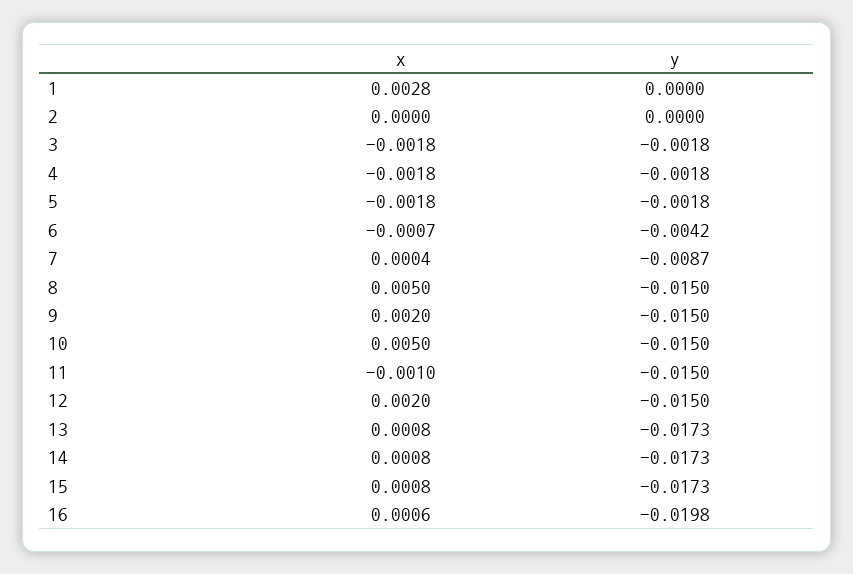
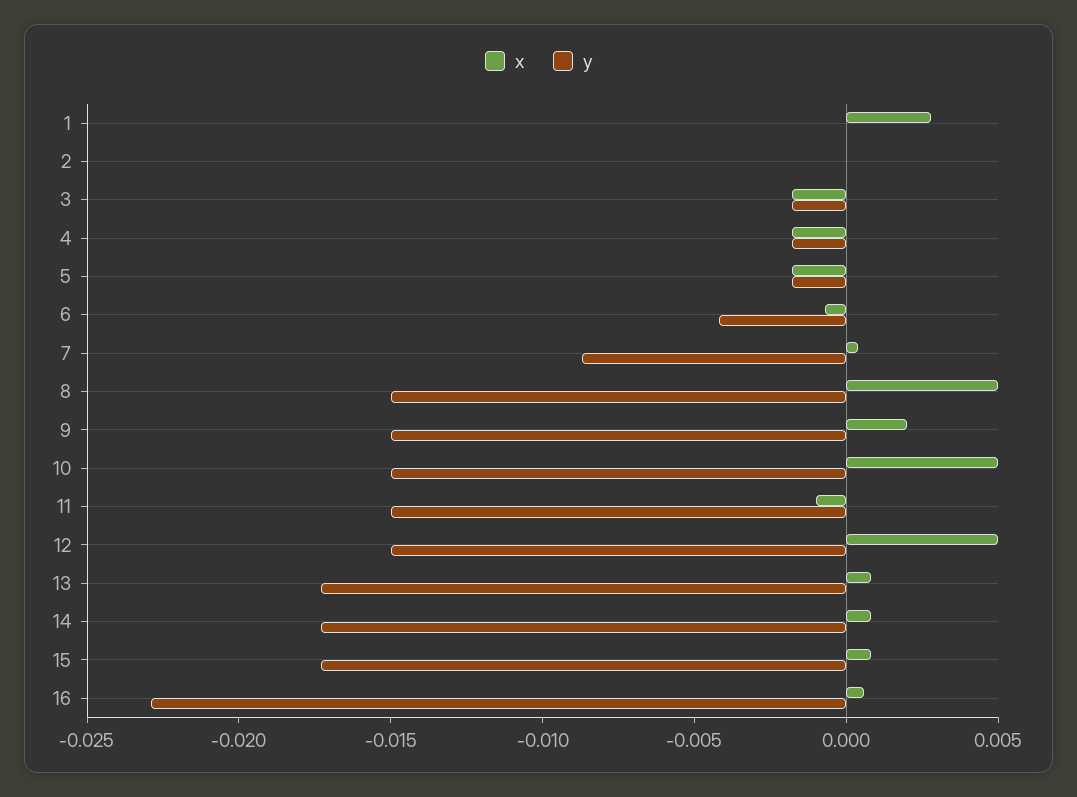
  {
    "x": {
      "1": 0.0028,
      "2": 0,
      "3": -0.0018,
      "4": -0.0018,
      "5": -0.0018,
      "6": -0.0007,
      "7": 0.0004,
      "8": 0.005,
      "9": 0.002,
      "10": 0.005,
      "11": -0.001,
-     "12": 0.002,
+     "12": 0.005,
      "13": 0.0008,
      "14": 0.0008,
      "15": 0.0008,
      "16": 0.0006
    },
    "y": {
      "1": 0,
      "2": 0,
      "3": -0.0018,
      "4": -0.0018,
      "5": -0.0018,
      "6": -0.0042,
      "7": -0.0087,
      "8": -0.015,
      "9": -0.015,
      "10": -0.015,
      "11": -0.015,
      "12": -0.015,
      "13": -0.0173,
      "14": -0.0173,
      "15": -0.0173,
-     "16": -0.0198
+     "16": -0.023
    }
  }

